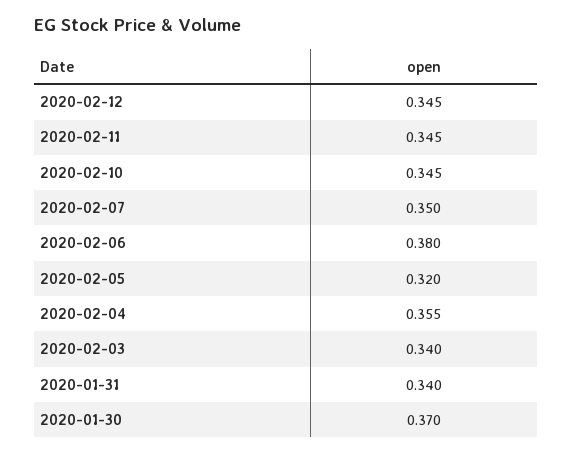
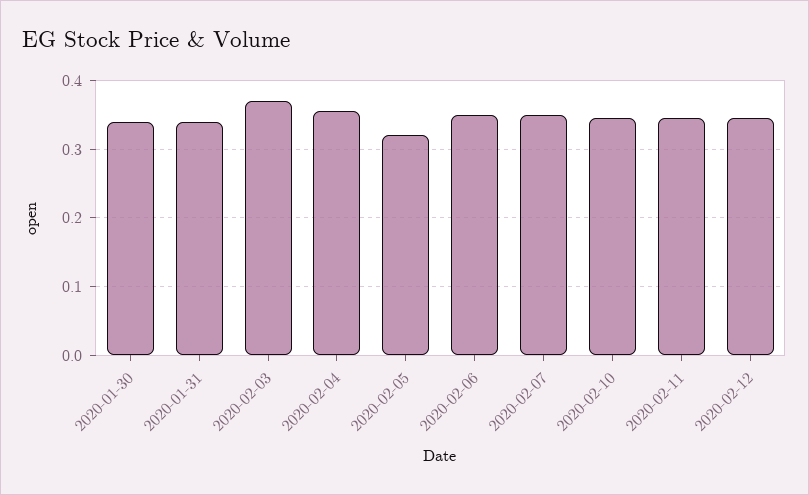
  {
    "2020-02-12": 0.345,
    "2020-02-11": 0.345,
    "2020-02-10": 0.345,
    "2020-02-07": 0.35,
-   "2020-02-06": 0.38,
+   "2020-02-06": 0.35,
    "2020-02-05": 0.32,
    "2020-02-04": 0.355,
-   "2020-02-03": 0.34,
+   "2020-02-03": 0.37,
    "2020-01-31": 0.34,
-   "2020-01-30": 0.37
+   "2020-01-30": 0.34
  }

